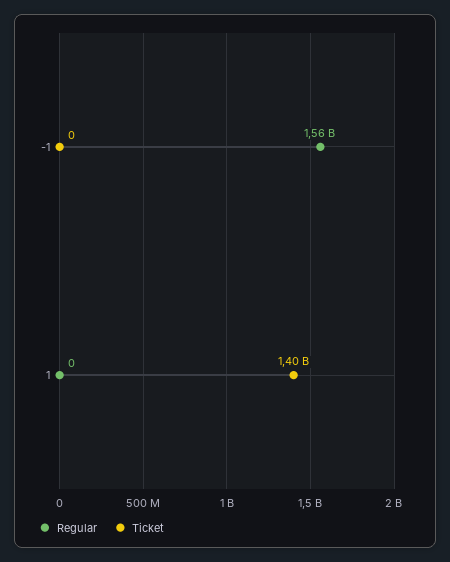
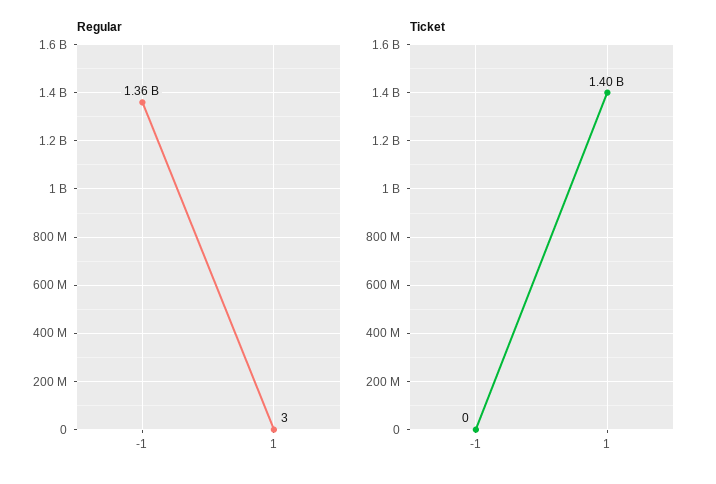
  {
    "Regular": {
-     "-1": 1560000000,
+     "-1": 1360000000,
-     "1": 0
+     "1": 3
    },
    "Ticket": {
      "-1": 0,
      "1": 1400000000
    }
  }

